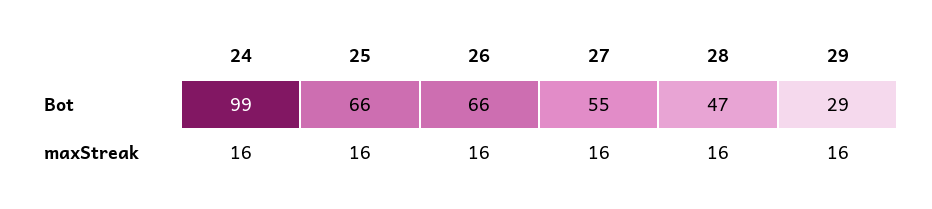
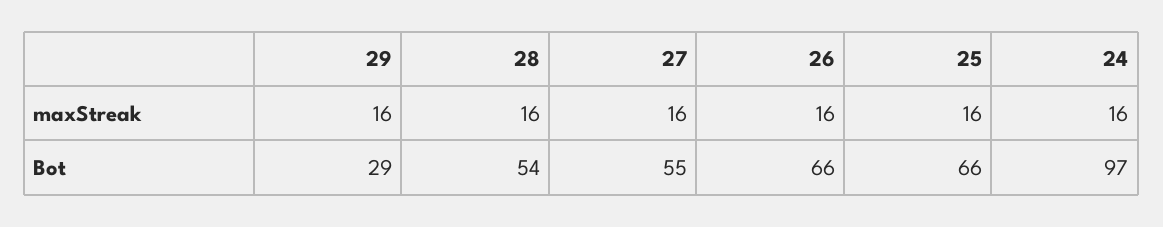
  {
    "24": {
-     "Bot": 99,
+     "Bot": 97,
      "maxStreak": 16
    },
    "25": {
      "Bot": 66,
      "maxStreak": 16
    },
    "26": {
      "Bot": 66,
      "maxStreak": 16
    },
    "27": {
      "Bot": 55,
      "maxStreak": 16
    },
    "28": {
-     "Bot": 47,
+     "Bot": 54,
      "maxStreak": 16
    },
    "29": {
      "Bot": 29,
      "maxStreak": 16
    }
  }

